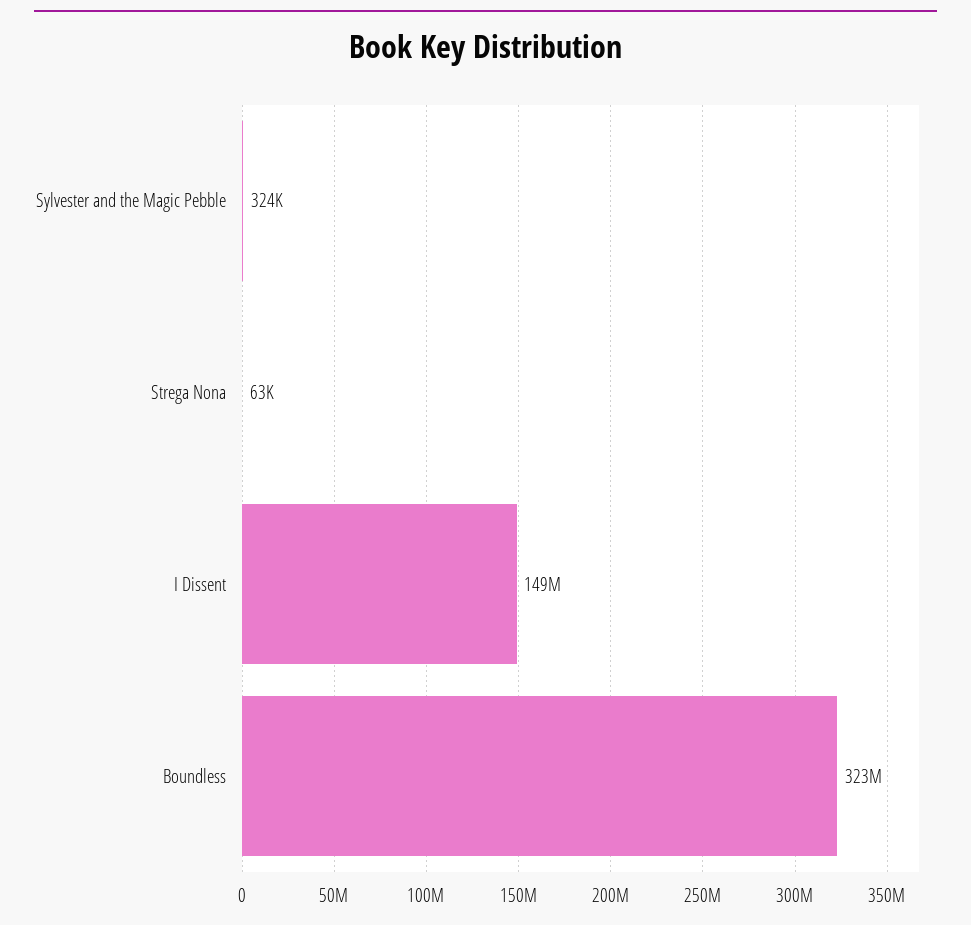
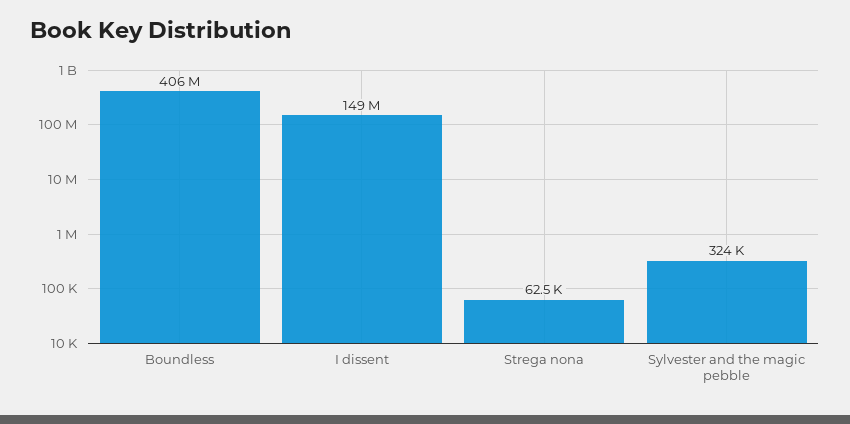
  {
    "Sylvester and the Magic Pebble": 324000,
    "Strega Nona": 62500,
    "I Dissent": 149000000,
-   "Boundless": 323000000
+   "Boundless": 406000000
  }

